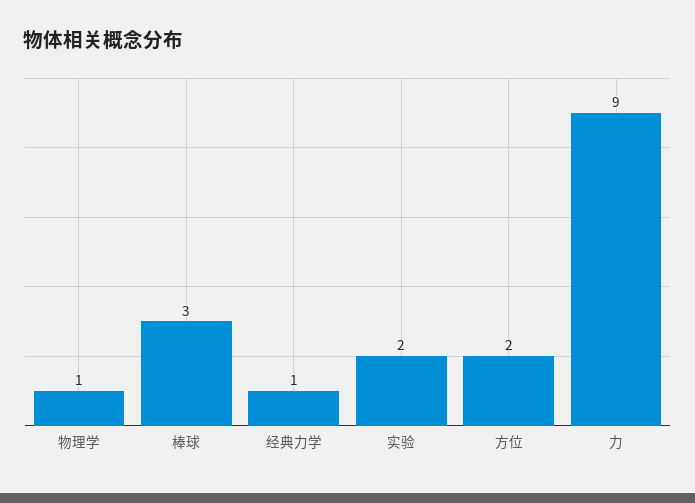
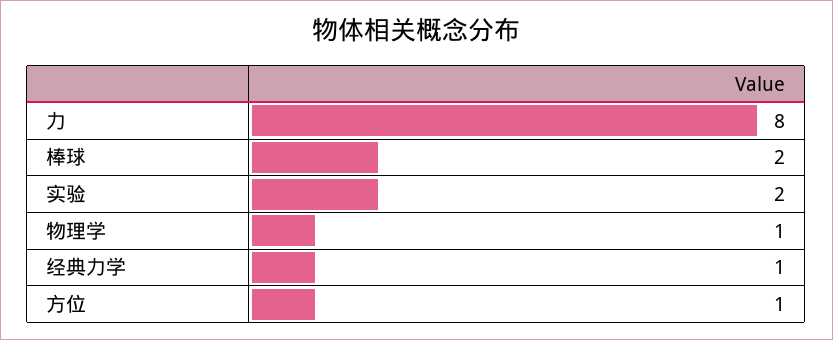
  {
    "物理学": 1,
-   "棒球": 3,
+   "棒球": 2,
    "经典力学": 1,
    "实验": 2,
-   "方位": 2,
+   "方位": 1,
-   "力": 9
+   "力": 8
  }

